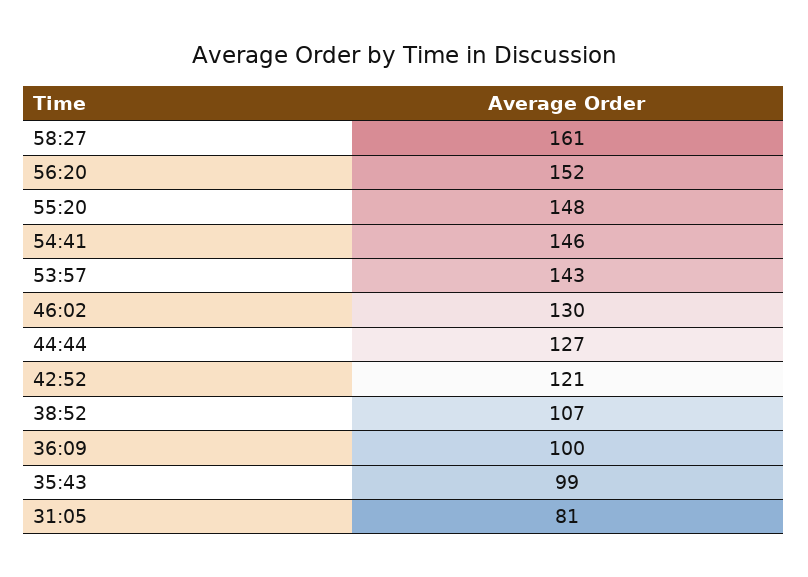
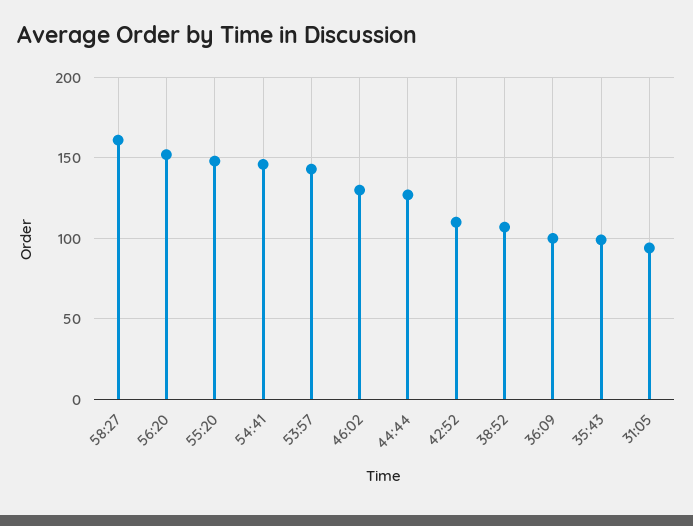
  {
    "58:27": 161,
    "56:20": 152,
    "55:20": 148,
    "54:41": 146,
    "53:57": 143,
    "46:02": 130,
    "44:44": 127,
-   "42:52": 121,
+   "42:52": 110,
    "38:52": 107,
    "36:09": 100,
    "35:43": 99,
-   "31:05": 81
+   "31:05": 95
  }

